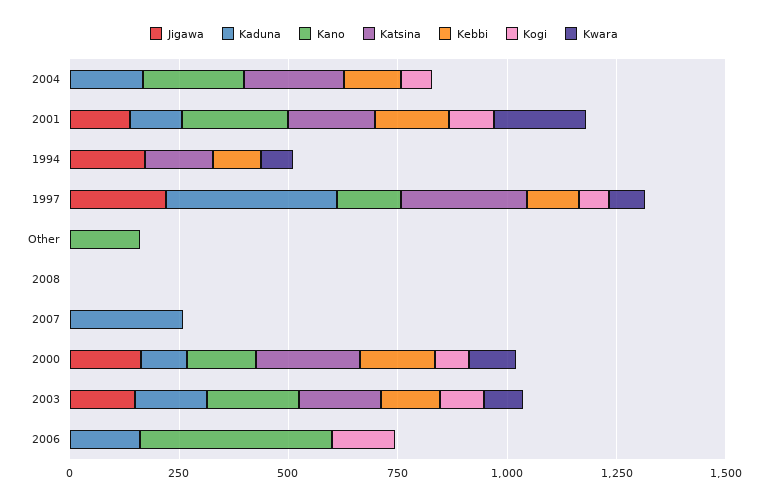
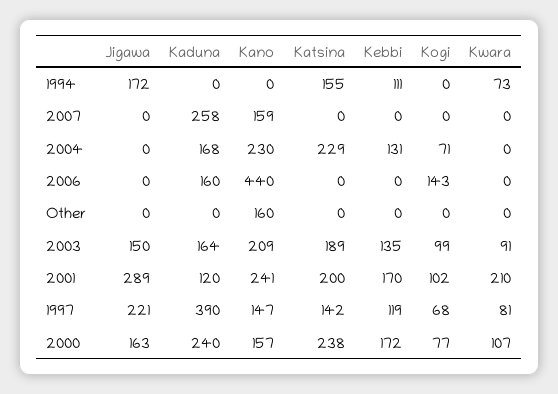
  {
    "Jigawa": {
      "2004": 0,
-     "2001": 150,
+     "2001": 289,
      "1994": 172,
      "1997": 221,
      "Other": 0,
-     "2008": 0,
      "2007": 0,
      "2000": 163,
      "2003": 150,
      "2006": 0
    },
    "Kaduna": {
      "2004": 168,
      "2001": 120,
      "1994": 0,
      "1997": 390,
      "Other": 0,
-     "2008": 0,
      "2007": 258,
-     "2000": 100,
+     "2000": 240,
      "2003": 164,
      "2006": 160
    },
    "Kano": {
      "2004": 230,
      "2001": 241,
      "1994": 0,
      "1997": 147,
      "Other": 160,
-     "2008": 0,
-     "2007": 0,
+     "2007": 159,
      "2000": 157,
      "2003": 209,
      "2006": 440
    },
    "Katsina": {
      "2004": 229,
      "2001": 200,
      "1994": 155,
-     "1997": 300,
+     "1997": 142,
      "Other": 0,
-     "2008": 0,
      "2007": 0,
      "2000": 238,
      "2003": 189,
      "2006": 0
    },
    "Kebbi": {
      "2004": 131,
      "2001": 170,
      "1994": 111,
      "1997": 119,
      "Other": 0,
-     "2008": 0,
      "2007": 0,
      "2000": 172,
      "2003": 135,
      "2006": 0
    },
    "Kogi": {
      "2004": 71,
      "2001": 102,
      "1994": 0,
      "1997": 68,
      "Other": 0,
-     "2008": 0,
      "2007": 0,
      "2000": 77,
      "2003": 99,
      "2006": 143
    },
    "Kwara": {
      "2004": 0,
      "2001": 210,
      "1994": 73,
      "1997": 81,
      "Other": 0,
-     "2008": 0,
      "2007": 0,
      "2000": 107,
      "2003": 91,
      "2006": 0
    }
  }

